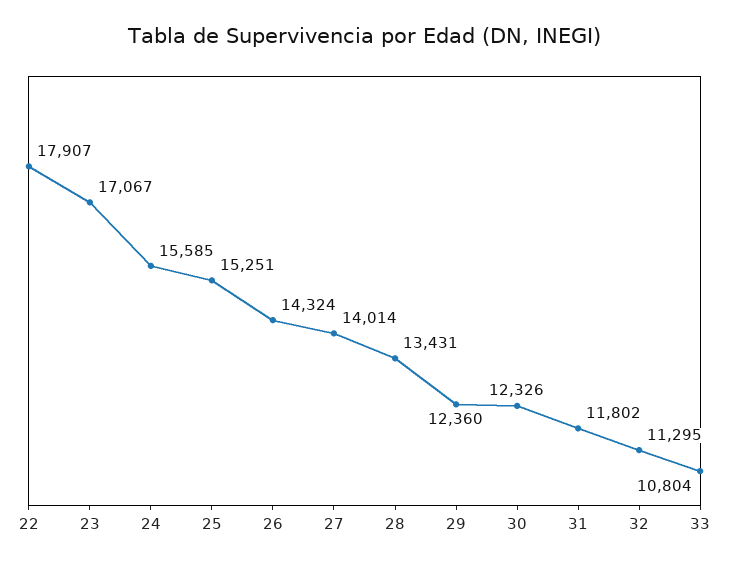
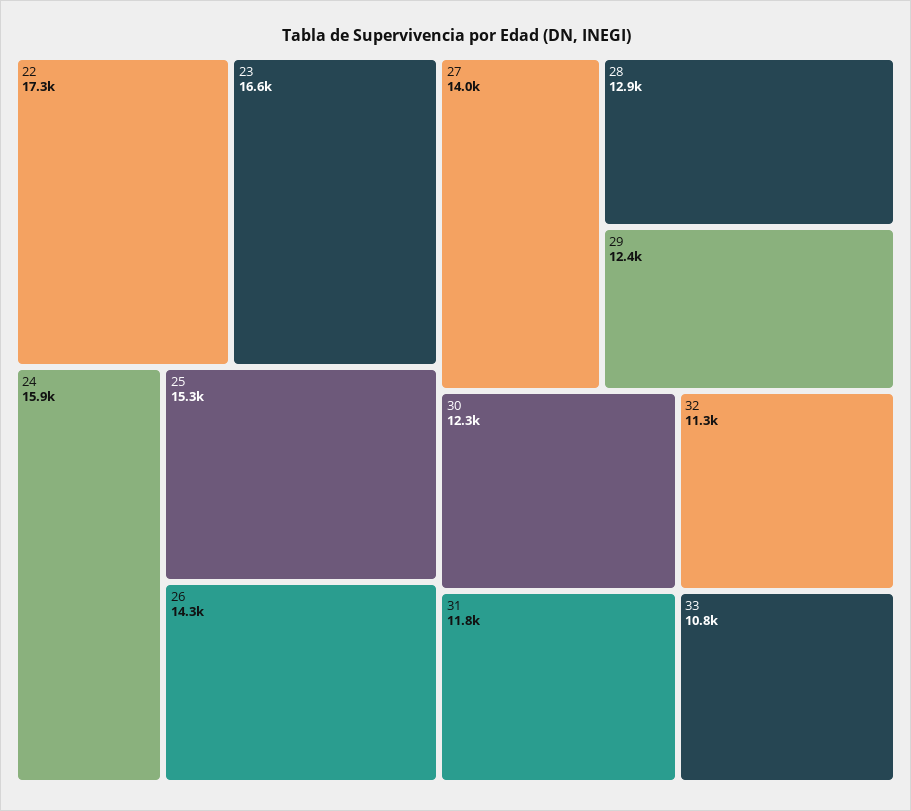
  {
-   "22": 17907,
+   "22": 17300,
-   "23": 17067,
+   "23": 16600,
-   "24": 15585,
+   "24": 15900,
    "25": 15251,
    "26": 14324,
    "27": 14014,
-   "28": 13431,
+   "28": 12900,
    "29": 12360,
    "30": 12326,
    "31": 11802,
    "32": 11295,
    "33": 10804
  }

